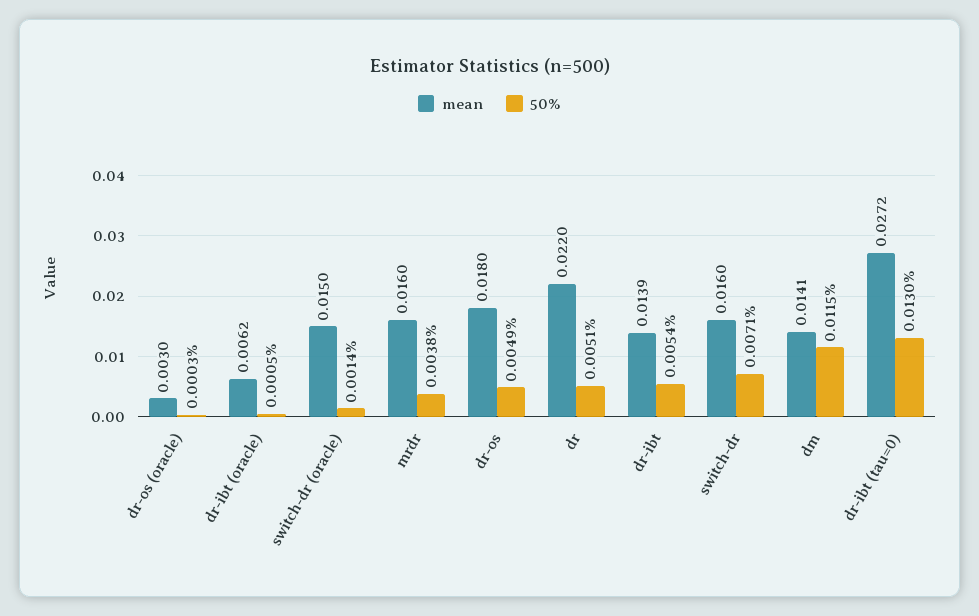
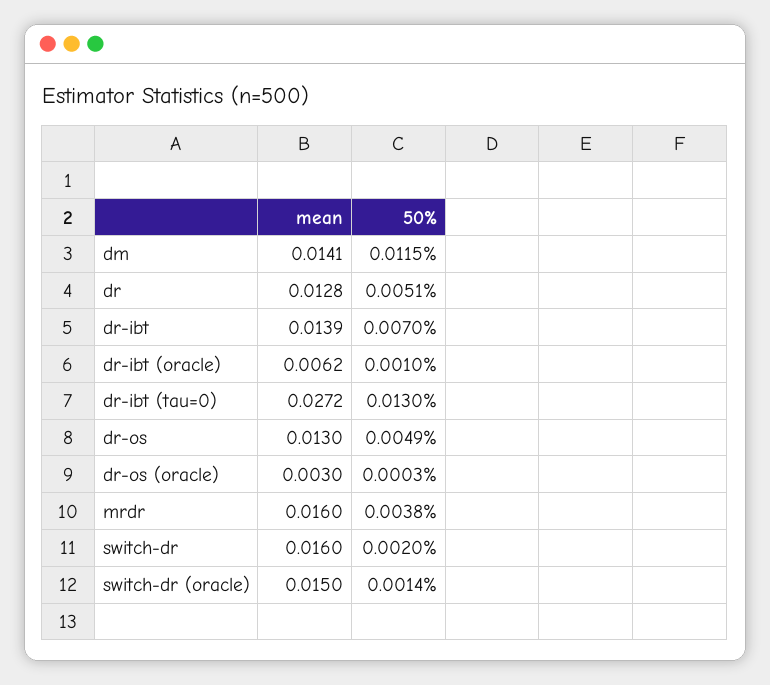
  {
    "mean": {
      "dr-os (oracle)": 0.003,
      "dr-ibt (oracle)": 0.0062,
      "switch-dr (oracle)": 0.015,
      "mrdr": 0.016,
-     "dr-os": 0.018,
+     "dr-os": 0.013,
-     "dr": 0.022,
+     "dr": 0.0128,
      "dr-ibt": 0.0139,
      "switch-dr": 0.016,
      "dm": 0.0141,
      "dr-ibt (tau=0)": 0.0272
    },
    "50%": {
      "dr-os (oracle)": 0.0003,
-     "dr-ibt (oracle)": 0.0005,
+     "dr-ibt (oracle)": 0.001,
      "switch-dr (oracle)": 0.0014,
      "mrdr": 0.0038,
      "dr-os": 0.0049,
      "dr": 0.0051,
-     "dr-ibt": 0.0054,
+     "dr-ibt": 0.007,
-     "switch-dr": 0.0071,
+     "switch-dr": 0.002,
      "dm": 0.0115,
      "dr-ibt (tau=0)": 0.013
    }
  }

